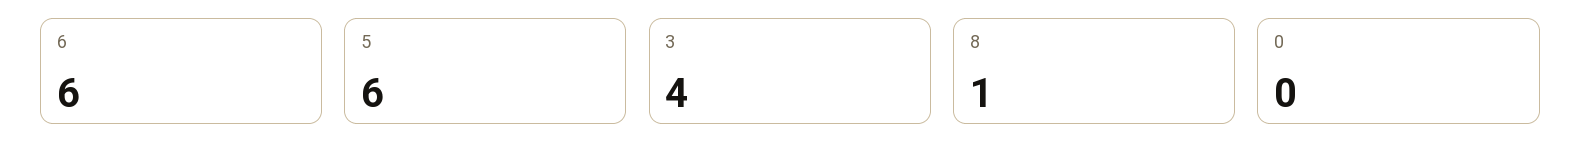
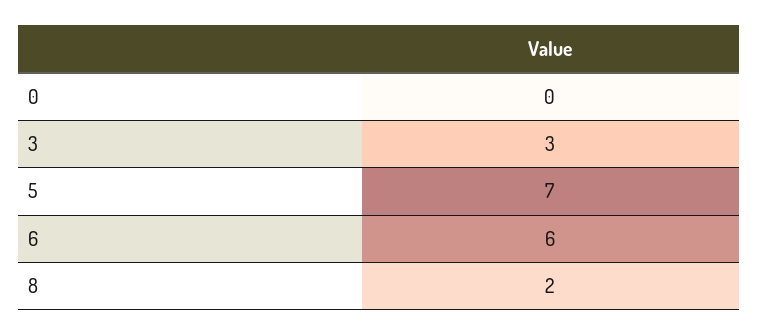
  {
    "6": 6,
-   "5": 6,
+   "5": 7,
-   "3": 4,
+   "3": 3,
-   "8": 1,
+   "8": 2,
    "0": 0
  }

